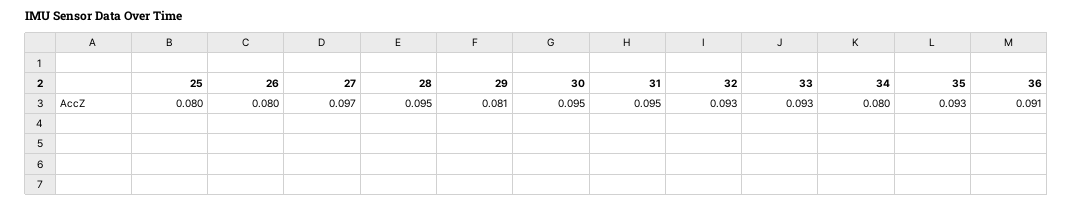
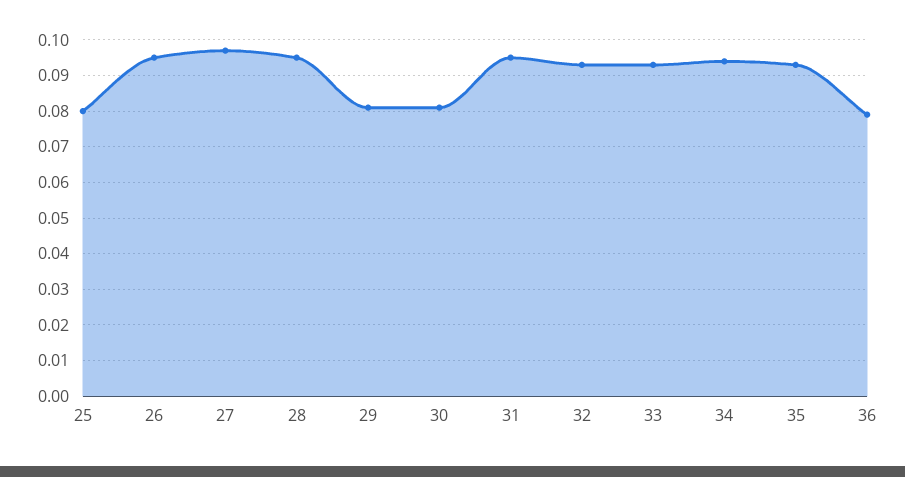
  {
    "25": 0.08,
-   "26": 0.08,
+   "26": 0.095,
    "27": 0.097,
    "28": 0.095,
    "29": 0.081,
-   "30": 0.095,
+   "30": 0.08,
    "31": 0.095,
    "32": 0.093,
    "33": 0.093,
-   "34": 0.08,
+   "34": 0.095,
    "35": 0.093,
-   "36": 0.091
+   "36": 0.08
  }

